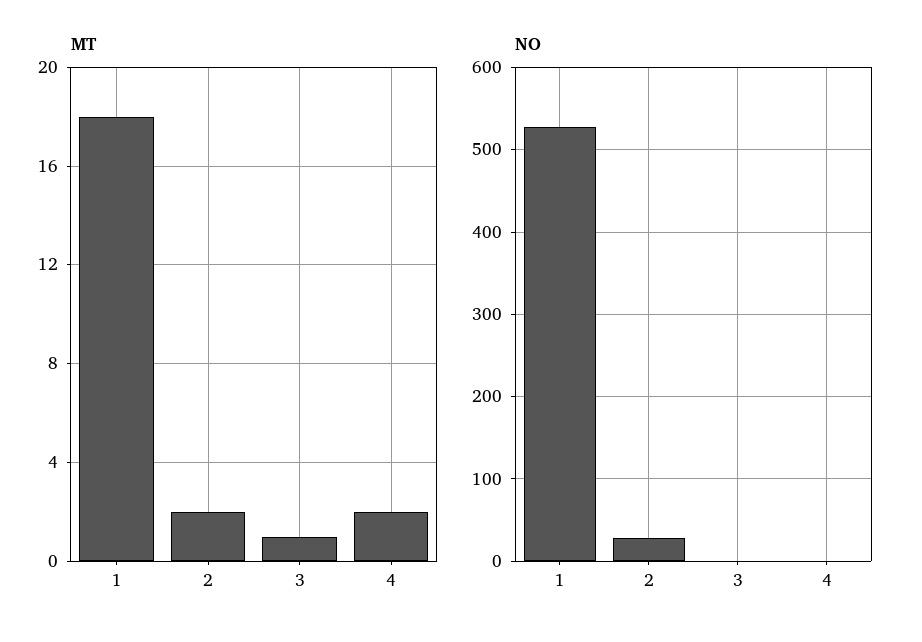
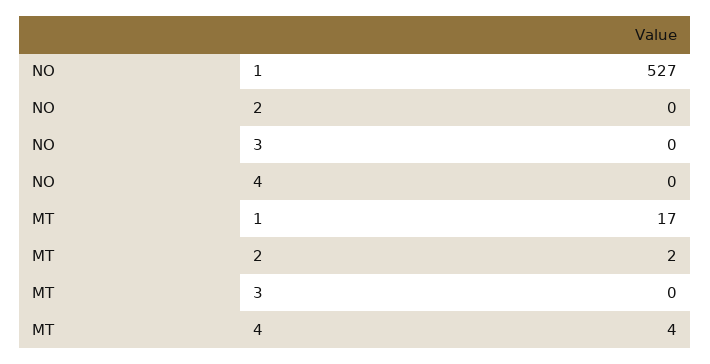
  {
    "MT": {
-     "1": 18,
+     "1": 17,
      "2": 2,
-     "3": 1,
+     "3": 0,
-     "4": 2
+     "4": 4
    },
    "NO": {
      "1": 527,
-     "2": 30,
+     "2": 0,
      "3": 0,
      "4": 0
    }
  }

